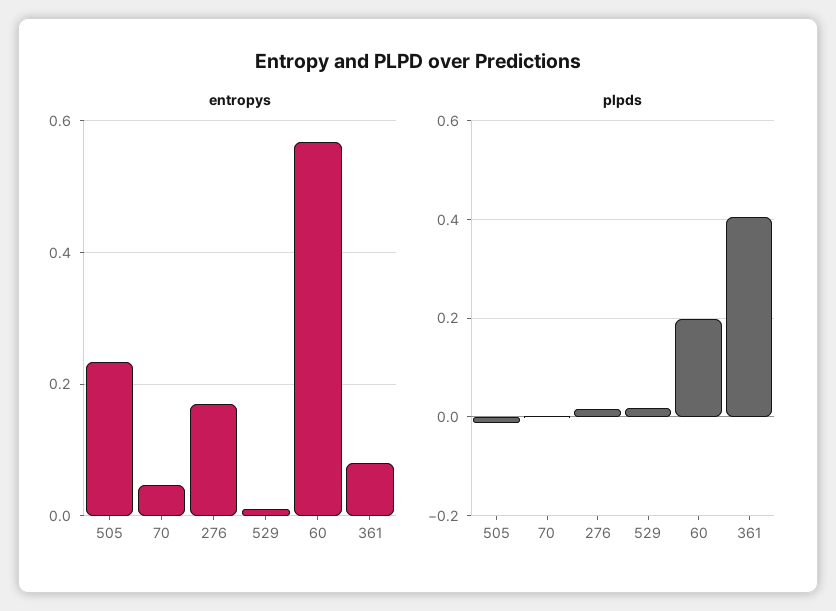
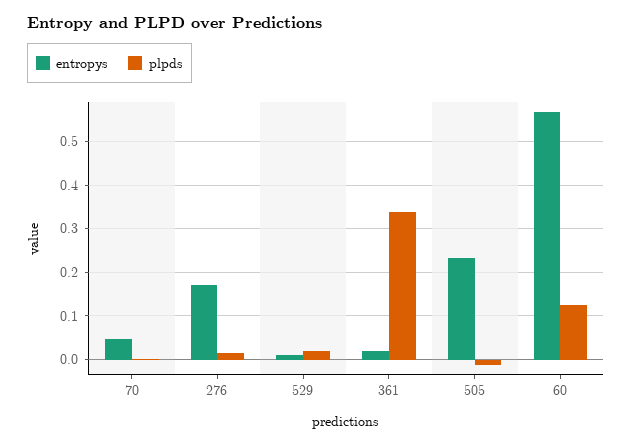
  {
    "entropys": {
      "505": 0.24,
      "70": 0.04,
      "276": 0.18,
      "529": 0.02,
      "60": 0.56,
-     "361": 0.08
+     "361": 0.02
    },
    "plpds": {
      "505": -0.02,
      "70": 0,
      "276": 0.02,
      "529": 0.02,
-     "60": 0.2,
+     "60": 0.12,
-     "361": 0.4
+     "361": 0.34
    }
  }

